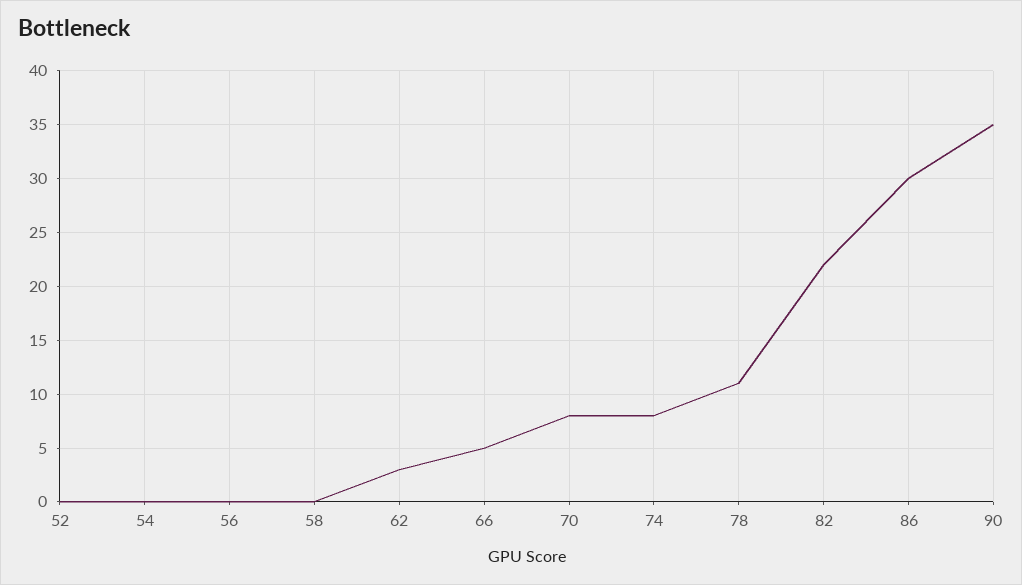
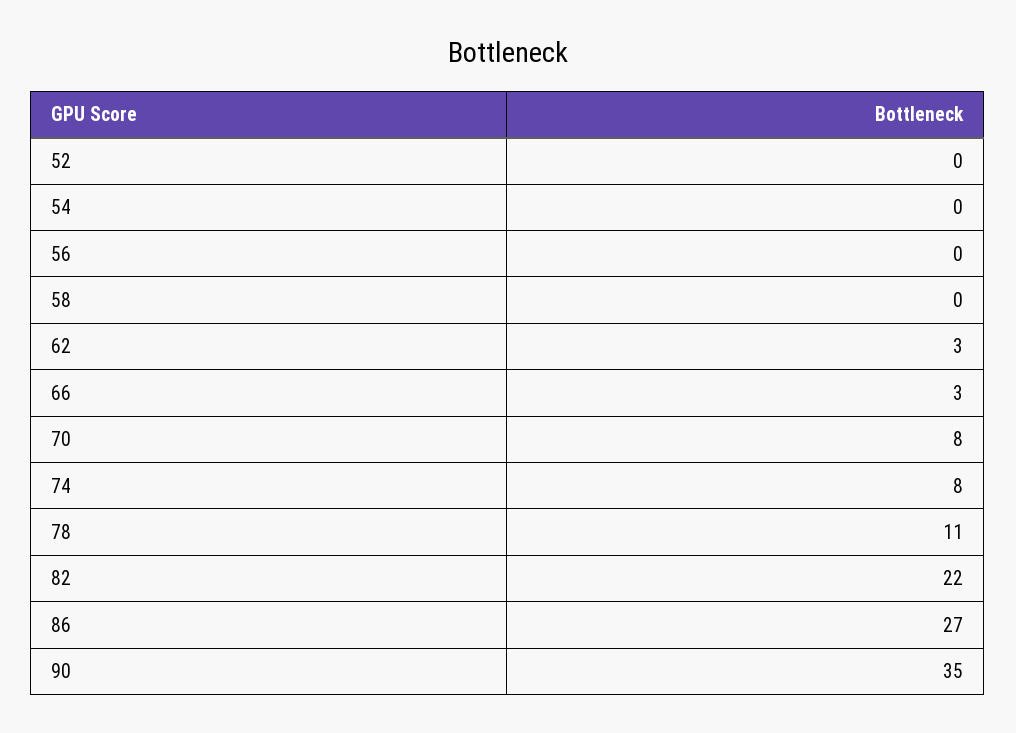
  {
    "52": 0,
    "54": 0,
    "56": 0,
    "58": 0,
    "62": 3,
-   "66": 5,
+   "66": 3,
    "70": 8,
    "74": 8,
    "78": 11,
    "82": 22,
-   "86": 30,
+   "86": 27,
    "90": 35
  }

